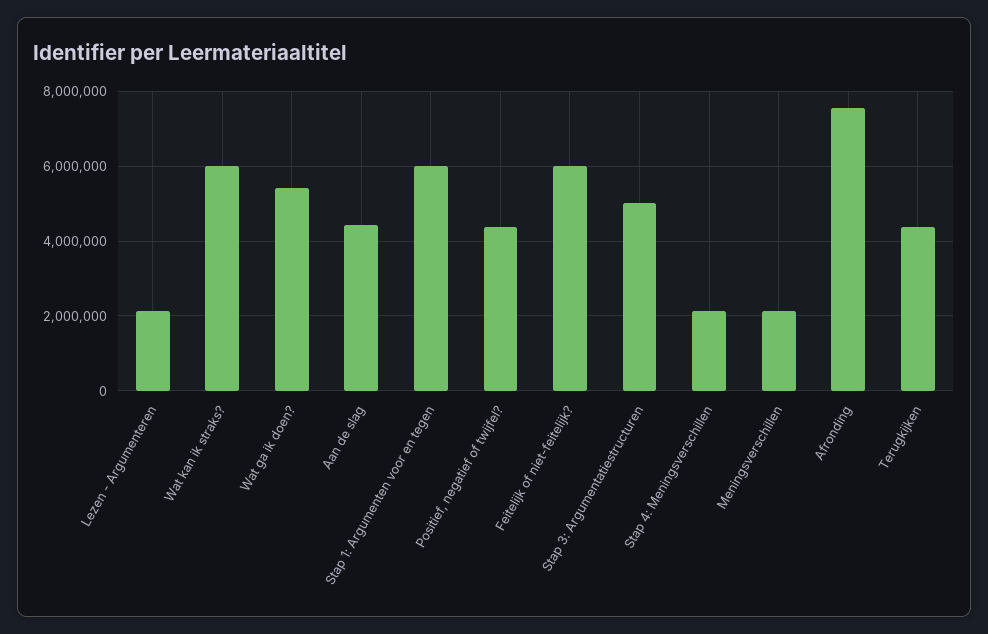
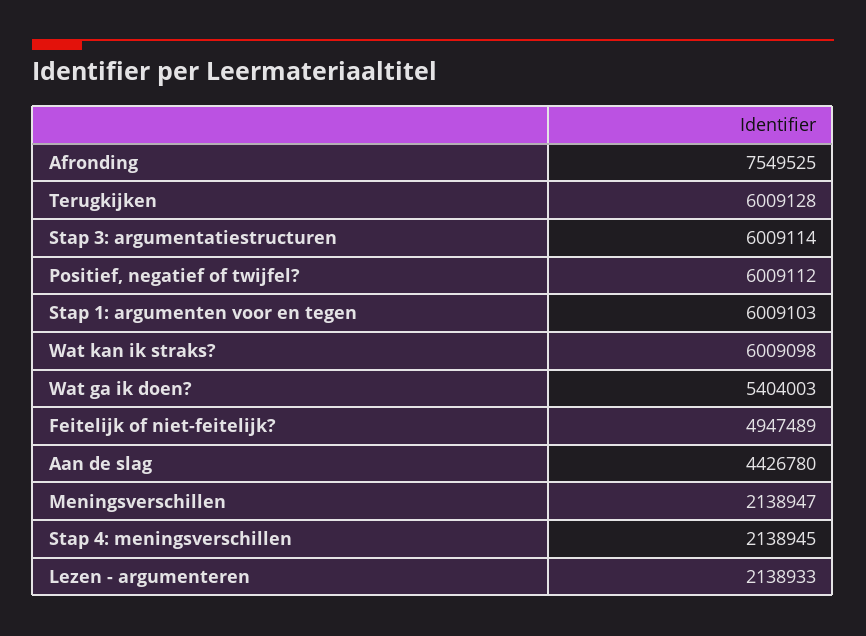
  {
    "Lezen - Argumenteren": 2138933,
    "Wat kan ik straks?": 6009098,
    "Wat ga ik doen?": 5404003,
    "Aan de slag": 4426780,
    "Stap 1: Argumenten voor en tegen": 6009103,
-   "Positief, negatief of twijfel?": 4400000,
+   "Positief, negatief of twijfel?": 6009112,
-   "Feitelijk of niet-feitelijk?": 6000000,
+   "Feitelijk of niet-feitelijk?": 4947489,
-   "Stap 3: Argumentatiestructuren": 5000000,
+   "Stap 3: Argumentatiestructuren": 6009114,
    "Stap 4: Meningsverschillen": 2138945,
    "Meningsverschillen": 2138947,
    "Afronding": 7549525,
-   "Terugkijken": 4400000
+   "Terugkijken": 6009128
  }

